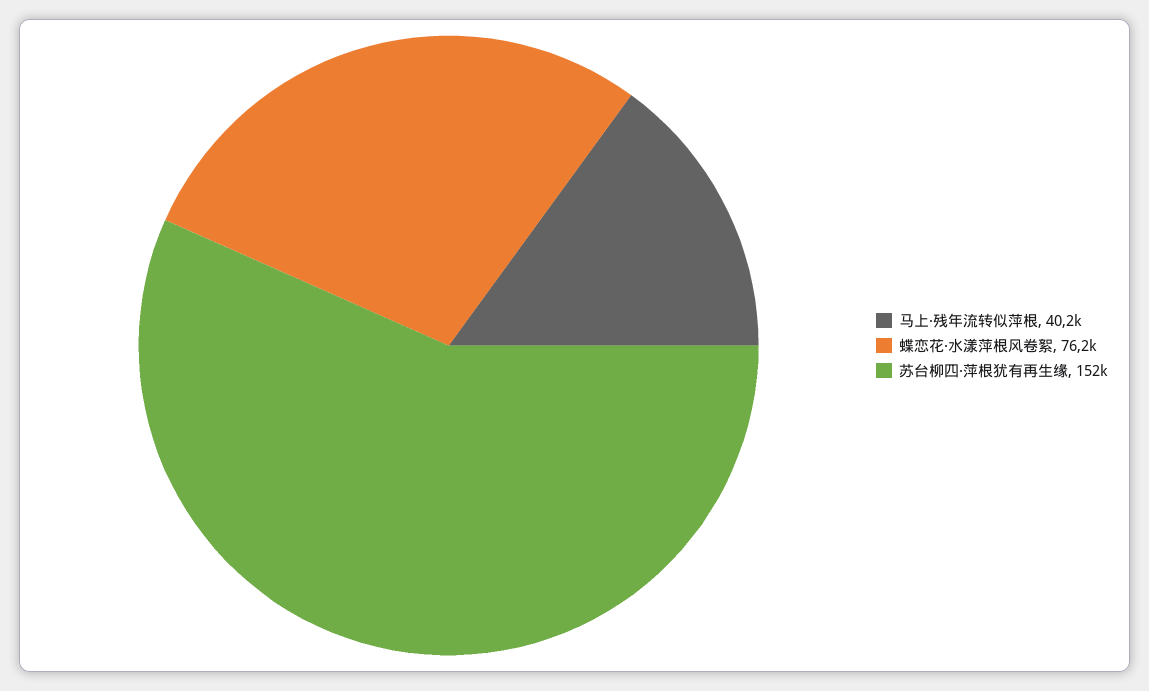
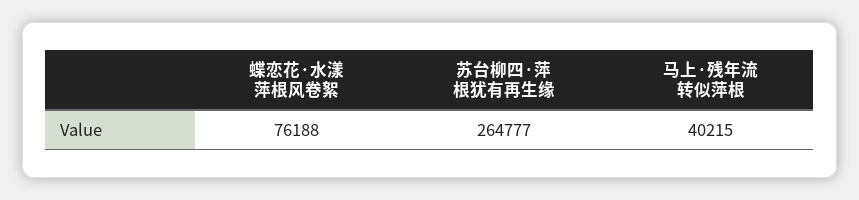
  {
    "马上·残年流转似萍根": 40215,
    "蝶恋花·水漾萍根风卷絮": 76188,
-   "苏台柳四·萍根犹有再生缘": 152000
+   "苏台柳四·萍根犹有再生缘": 264777
  }

